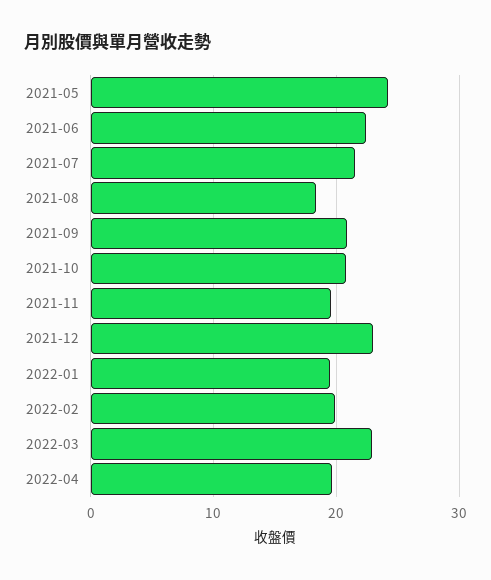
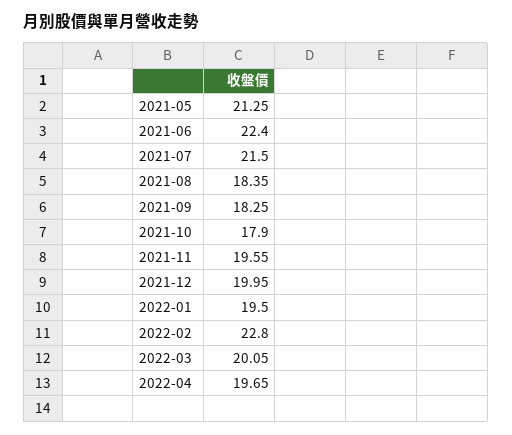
  {
-   "2021-05": 24,
+   "2021-05": 21.25,
    "2021-06": 22.4,
    "2021-07": 21.5,
    "2021-08": 18.35,
-   "2021-09": 21,
+   "2021-09": 18.25,
-   "2021-10": 21,
+   "2021-10": 17.9,
    "2021-11": 19.55,
-   "2021-12": 23,
+   "2021-12": 19.95,
    "2022-01": 19.5,
-   "2022-02": 20,
+   "2022-02": 22.8,
-   "2022-03": 23,
+   "2022-03": 20.05,
    "2022-04": 19.65
  }

